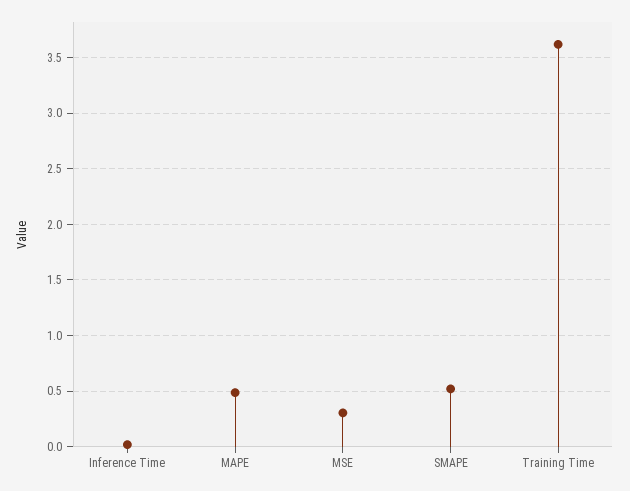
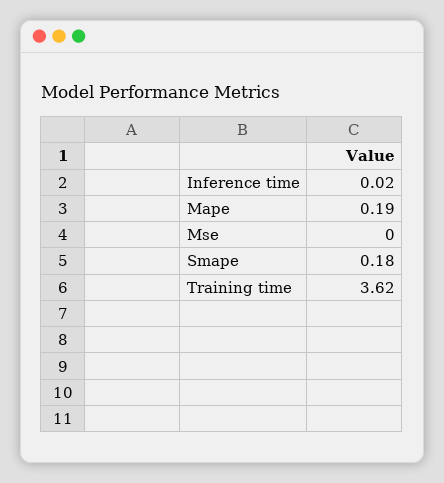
  {
    "Inference Time": 0.02,
-   "MAPE": 0.5,
+   "MAPE": 0.19,
-   "MSE": 0.3,
+   "MSE": 0,
-   "SMAPE": 0.5,
+   "SMAPE": 0.18,
    "Training Time": 3.62
  }

